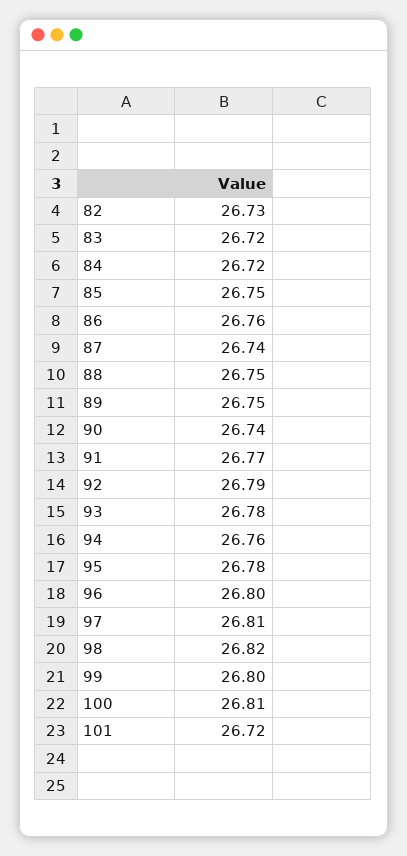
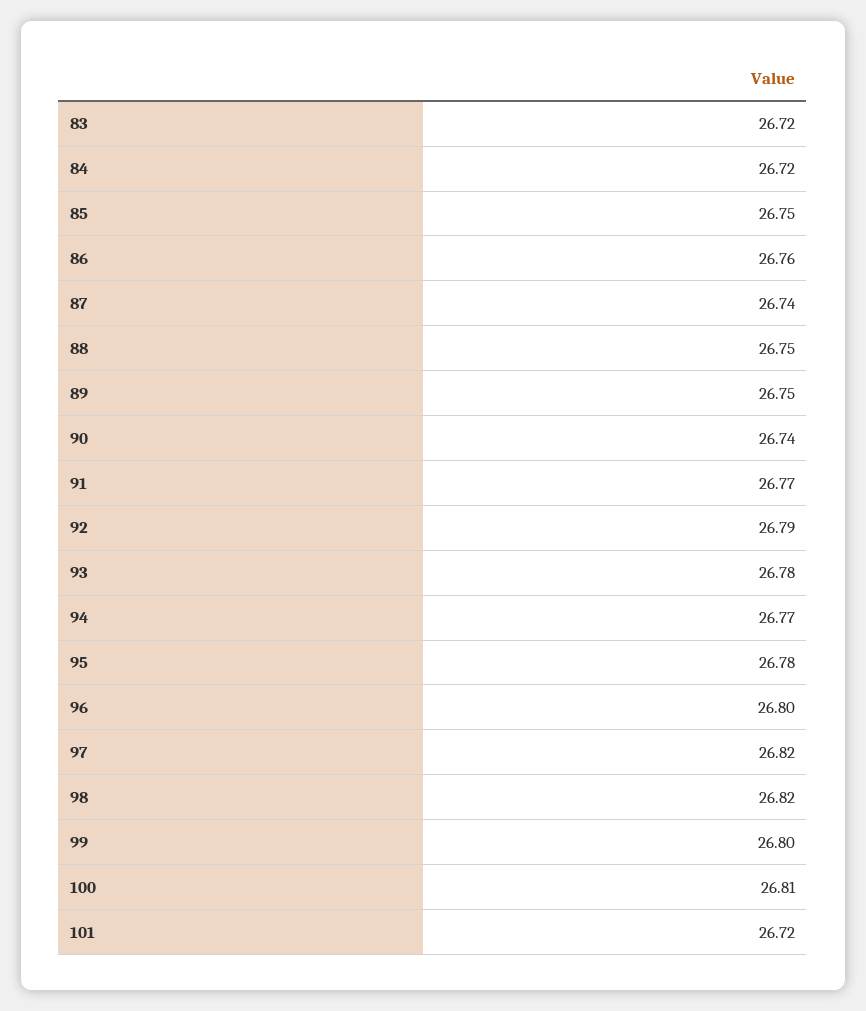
  {
-   "82": 26.73,
    "83": 26.72,
    "84": 26.72,
    "85": 26.75,
    "86": 26.76,
    "87": 26.74,
    "88": 26.75,
    "89": 26.75,
    "90": 26.74,
    "91": 26.77,
    "92": 26.79,
    "93": 26.78,
-   "94": 26.76,
+   "94": 26.77,
    "95": 26.78,
    "96": 26.8,
-   "97": 26.81,
+   "97": 26.82,
    "98": 26.82,
    "99": 26.8,
    "100": 26.81,
    "101": 26.72
  }

